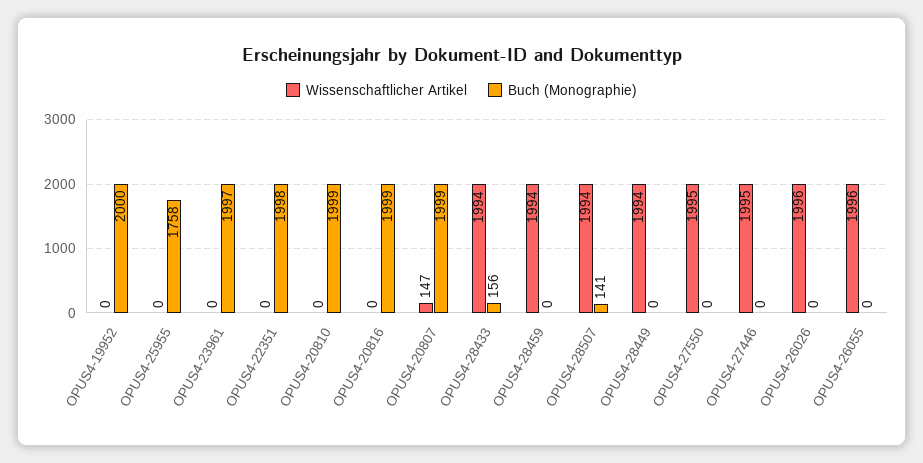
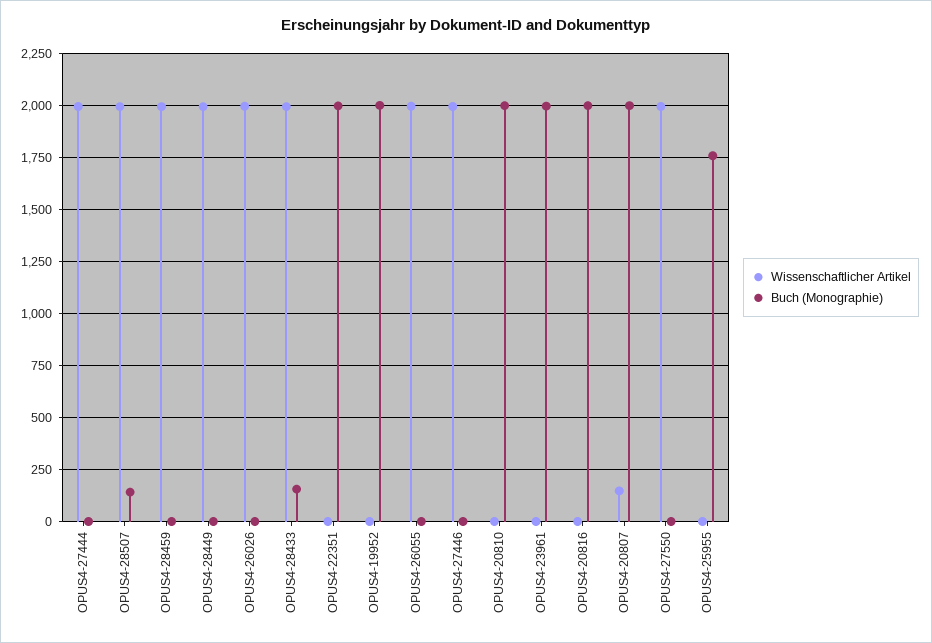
  {
    "Wissenschaftlicher Artikel": {
      "OPUS4-19952": 0,
      "OPUS4-25955": 0,
      "OPUS4-23961": 0,
      "OPUS4-22351": 0,
      "OPUS4-20810": 0,
      "OPUS4-20816": 0,
      "OPUS4-20807": 147,
      "OPUS4-28433": 1994,
      "OPUS4-28459": 1994,
      "OPUS4-28507": 1994,
      "OPUS4-28449": 1994,
      "OPUS4-27550": 1995,
      "OPUS4-27446": 1995,
      "OPUS4-26026": 1996,
-     "OPUS4-26055": 1996
+     "OPUS4-26055": 1996,
+     "OPUS4-27444": 2000
    },
    "Buch (Monographie)": {
      "OPUS4-19952": 2000,
      "OPUS4-25955": 1758,
      "OPUS4-23961": 1997,
      "OPUS4-22351": 1998,
      "OPUS4-20810": 1999,
      "OPUS4-20816": 1999,
      "OPUS4-20807": 1999,
      "OPUS4-28433": 156,
      "OPUS4-28459": 0,
      "OPUS4-28507": 141,
      "OPUS4-28449": 0,
      "OPUS4-27550": 0,
      "OPUS4-27446": 0,
      "OPUS4-26026": 0,
-     "OPUS4-26055": 0
+     "OPUS4-26055": 0,
+     "OPUS4-27444": 0
    }
  }

